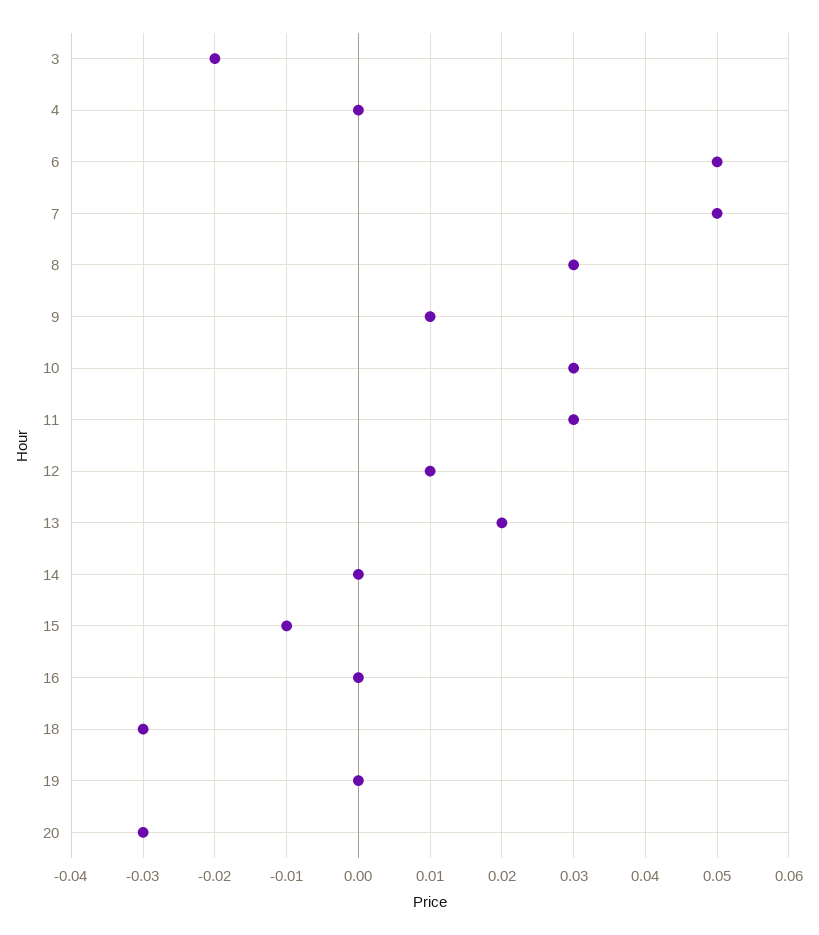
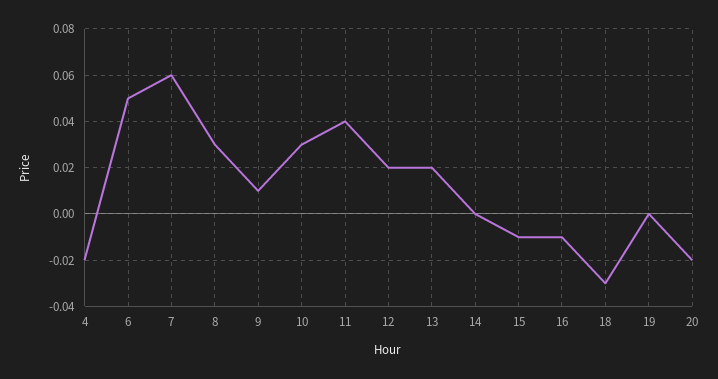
  {
-   "3": -0.02,
-   "4": 0,
+   "4": -0.02,
    "6": 0.05,
-   "7": 0.05,
+   "7": 0.06,
    "8": 0.03,
    "9": 0.01,
    "10": 0.03,
-   "11": 0.03,
+   "11": 0.04,
-   "12": 0.01,
+   "12": 0.02,
    "13": 0.02,
    "14": 0,
    "15": -0.01,
-   "16": 0,
+   "16": -0.01,
    "18": -0.03,
    "19": 0,
-   "20": -0.03
+   "20": -0.02
  }

